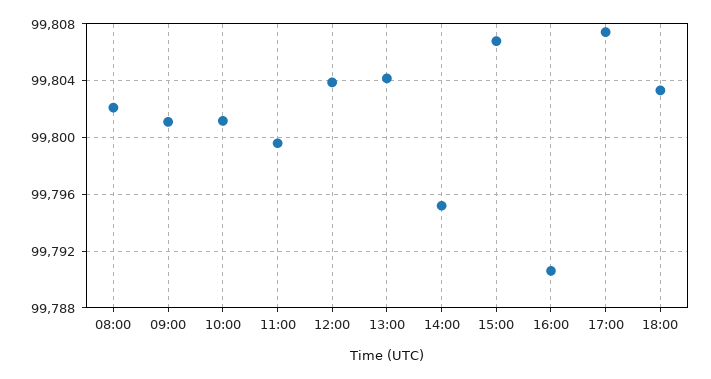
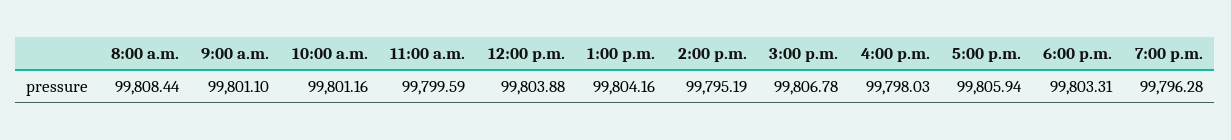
  {
-   "08:00": 99802,
+   "08:00": 99808.44,
    "09:00": 99801.1,
    "10:00": 99801.16,
    "11:00": 99799.59,
    "12:00": 99803.88,
    "13:00": 99804.16,
    "14:00": 99795.19,
    "15:00": 99806.78,
-   "16:00": 99790.5,
+   "16:00": 99798.03,
-   "17:00": 99807.5,
+   "17:00": 99805.94,
-   "18:00": 99803.31
+   "18:00": 99803.31,
+   "7:00 p.m.": 99796.28
  }

